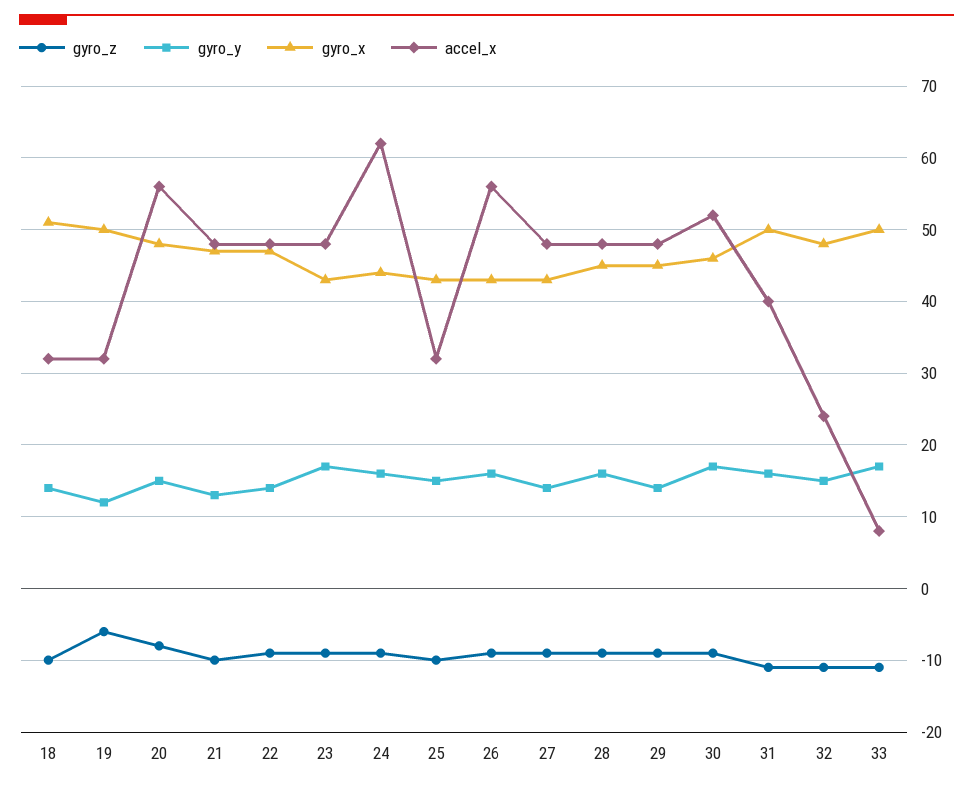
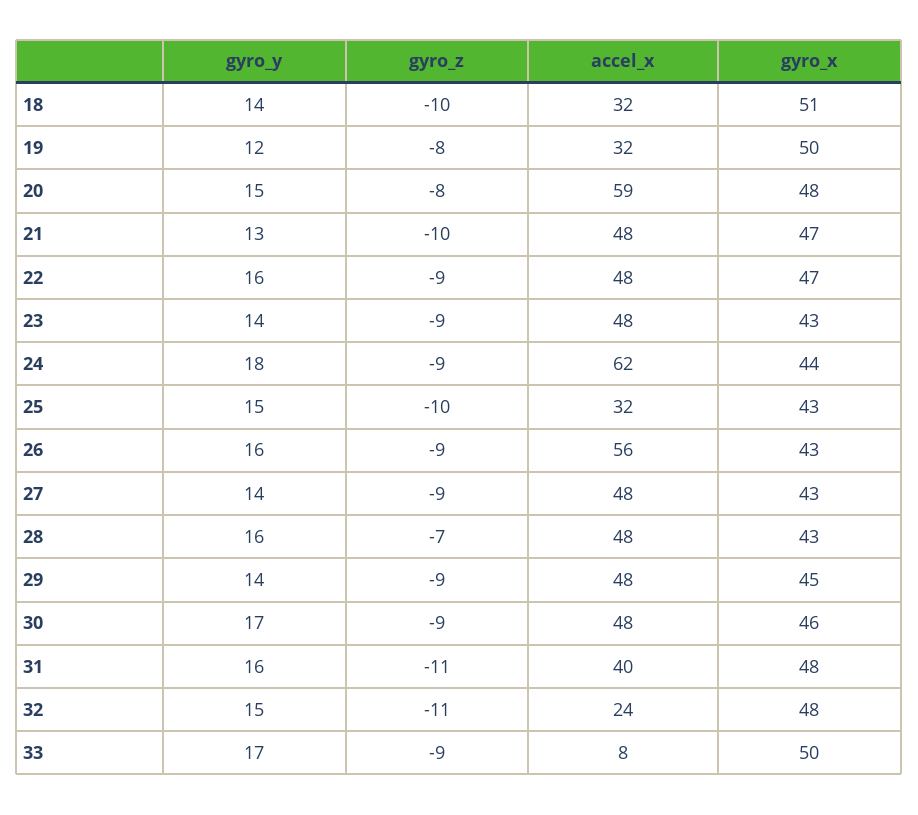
  {
    "gyro_z": {
      "18": -10,
-     "19": -6,
+     "19": -8,
      "20": -8,
      "21": -10,
      "22": -9,
      "23": -9,
      "24": -9,
      "25": -10,
      "26": -9,
      "27": -9,
-     "28": -9,
+     "28": -7,
      "29": -9,
      "30": -9,
      "31": -11,
      "32": -11,
-     "33": -11
+     "33": -9
    },
    "gyro_y": {
      "18": 14,
      "19": 12,
      "20": 15,
      "21": 13,
-     "22": 14,
+     "22": 16,
-     "23": 17,
+     "23": 14,
-     "24": 16,
+     "24": 18,
      "25": 15,
      "26": 16,
      "27": 14,
      "28": 16,
      "29": 14,
      "30": 17,
      "31": 16,
      "32": 15,
      "33": 17
    },
    "gyro_x": {
      "18": 51,
      "19": 50,
      "20": 48,
      "21": 47,
      "22": 47,
      "23": 43,
      "24": 44,
      "25": 43,
      "26": 43,
      "27": 43,
-     "28": 45,
+     "28": 43,
      "29": 45,
      "30": 46,
-     "31": 50,
+     "31": 48,
      "32": 48,
      "33": 50
    },
    "accel_x": {
      "18": 32,
      "19": 32,
-     "20": 56,
+     "20": 59,
      "21": 48,
      "22": 48,
      "23": 48,
      "24": 62,
      "25": 32,
      "26": 56,
      "27": 48,
      "28": 48,
      "29": 48,
-     "30": 52,
+     "30": 48,
      "31": 40,
      "32": 24,
      "33": 8
    }
  }

